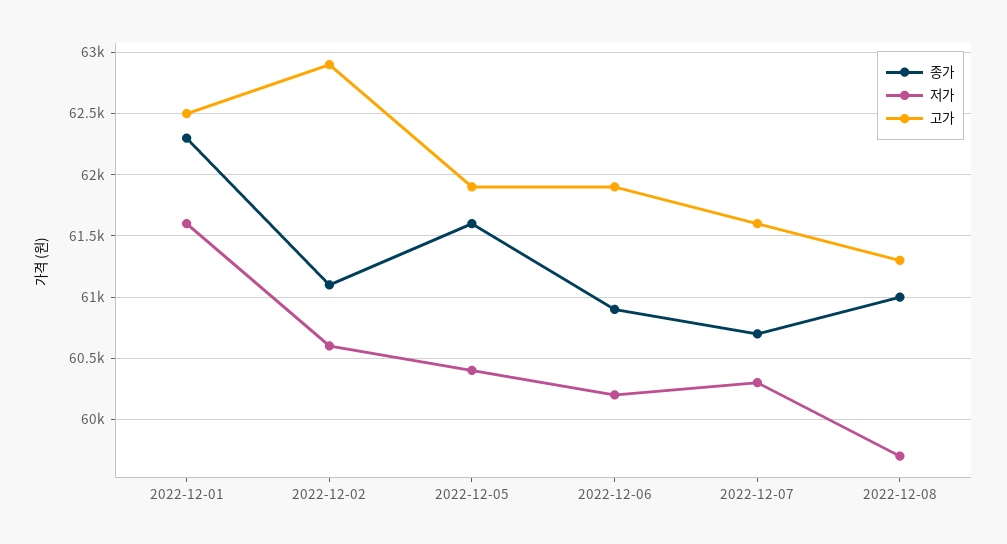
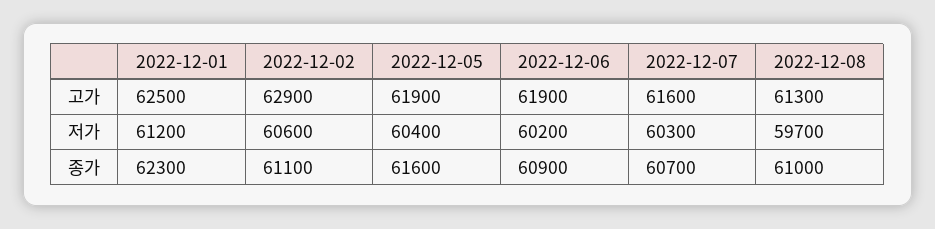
  {
    "종가": {
      "2022-12-01": 62300,
      "2022-12-02": 61100,
      "2022-12-05": 61600,
      "2022-12-06": 60900,
      "2022-12-07": 60700,
      "2022-12-08": 61000
    },
    "저가": {
-     "2022-12-01": 61600,
+     "2022-12-01": 61200,
      "2022-12-02": 60600,
      "2022-12-05": 60400,
      "2022-12-06": 60200,
      "2022-12-07": 60300,
      "2022-12-08": 59700
    },
    "고가": {
      "2022-12-01": 62500,
      "2022-12-02": 62900,
      "2022-12-05": 61900,
      "2022-12-06": 61900,
      "2022-12-07": 61600,
      "2022-12-08": 61300
    }
  }

